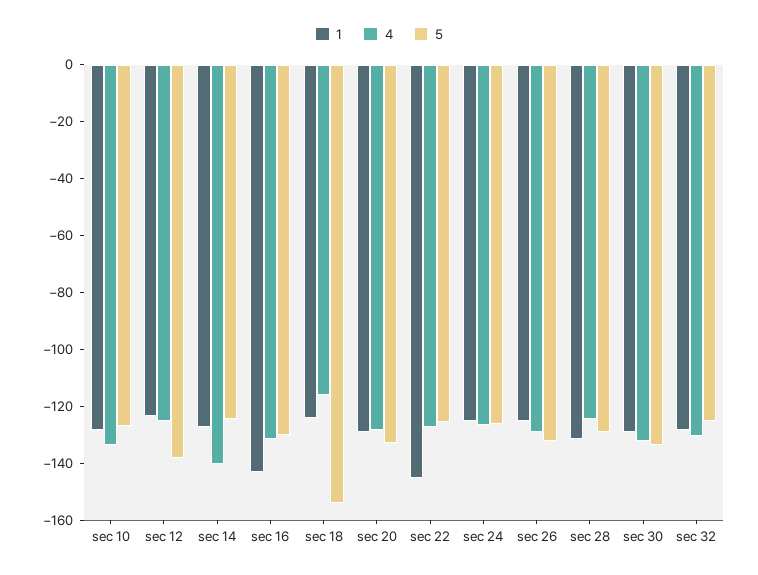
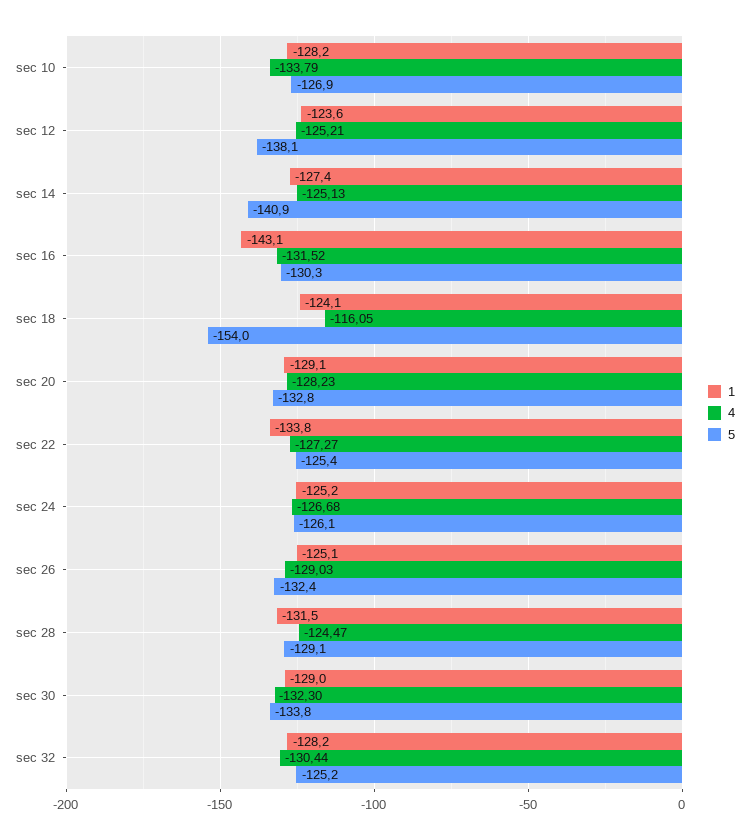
  {
    "1": {
      "sec 10": -128.2,
      "sec 12": -123.6,
      "sec 14": -127.4,
      "sec 16": -143.1,
      "sec 18": -124.1,
      "sec 20": -129.1,
-     "sec 22": -145,
+     "sec 22": -133.8,
      "sec 24": -125.2,
      "sec 26": -125.1,
      "sec 28": -131.5,
      "sec 30": -129,
      "sec 32": -128.2
    },
    "4": {
      "sec 10": -133.79,
      "sec 12": -125.21,
-     "sec 14": -140,
+     "sec 14": -125.13,
      "sec 16": -131.52,
      "sec 18": -116.05,
      "sec 20": -128.23,
      "sec 22": -127.27,
      "sec 24": -126.68,
      "sec 26": -129.03,
      "sec 28": -124.47,
      "sec 30": -132.3,
      "sec 32": -130.44
    },
    "5": {
      "sec 10": -126.9,
      "sec 12": -138.1,
-     "sec 14": -125,
+     "sec 14": -140.9,
      "sec 16": -130.3,
      "sec 18": -154,
      "sec 20": -132.8,
      "sec 22": -125.4,
      "sec 24": -126.1,
      "sec 26": -132.4,
      "sec 28": -129.1,
      "sec 30": -133.8,
      "sec 32": -125.2
    }
  }

